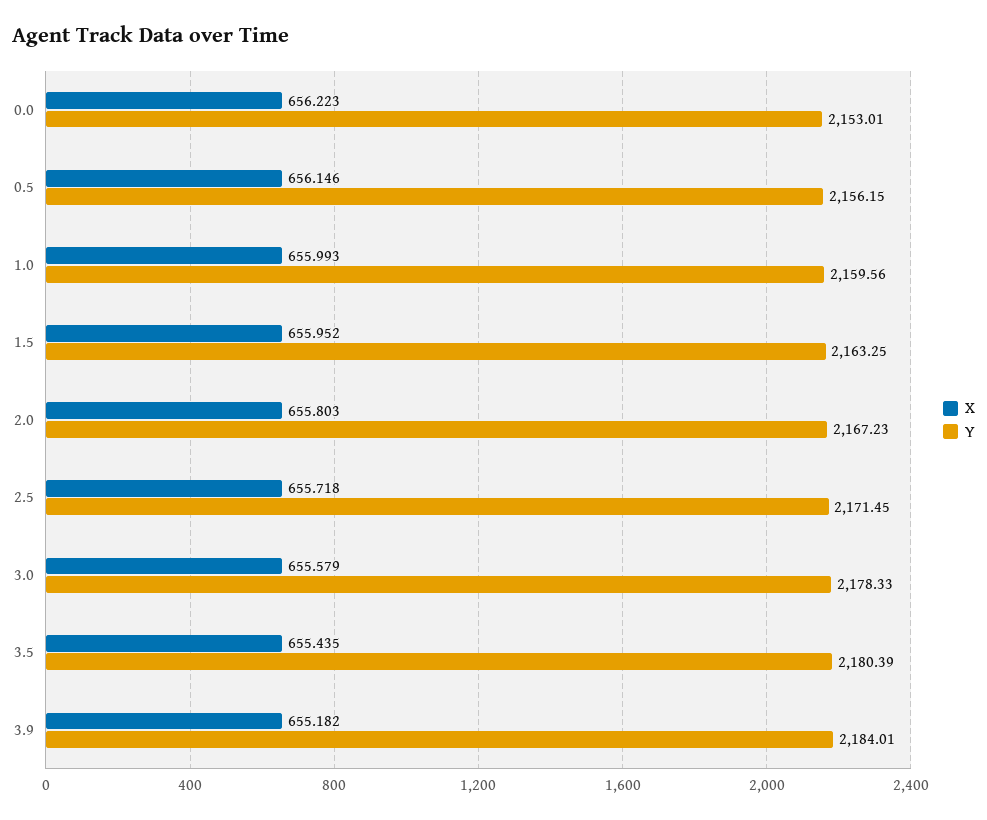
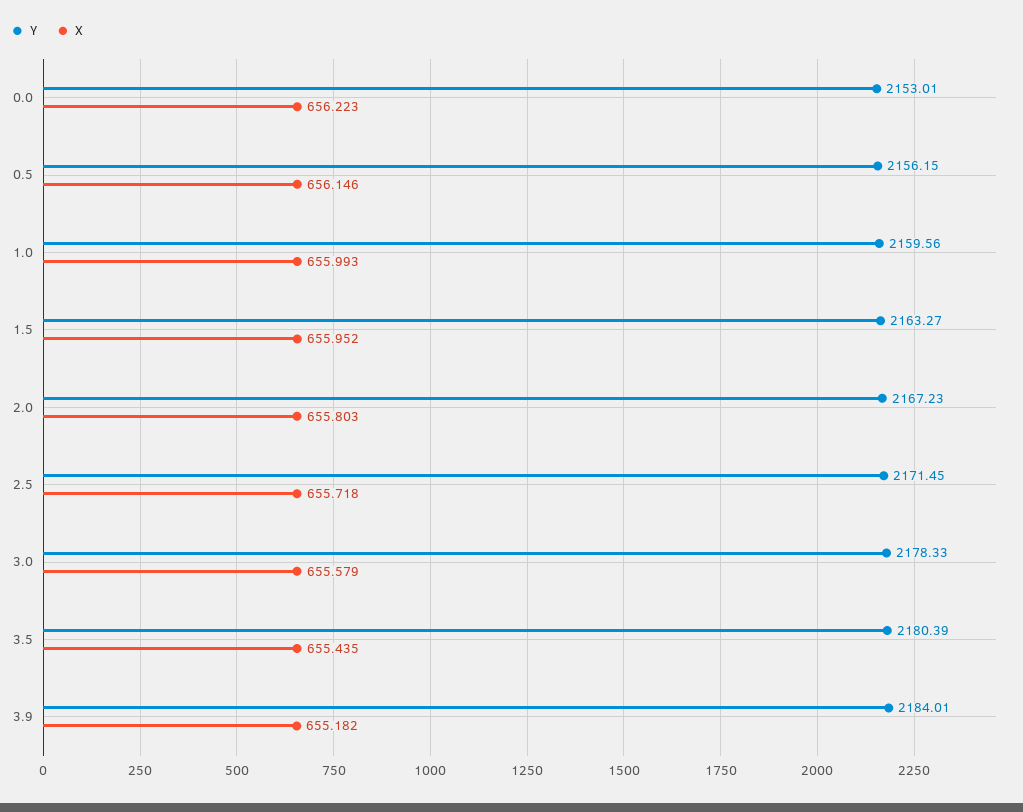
  {
    "X": {
      "0.0": 656.223,
      "0.5": 656.146,
      "1.0": 655.993,
      "1.5": 655.952,
      "2.0": 655.803,
      "2.5": 655.718,
      "3.0": 655.579,
      "3.5": 655.435,
      "3.9": 655.182
    },
    "Y": {
      "0.0": 2153.01,
      "0.5": 2156.15,
      "1.0": 2159.56,
-     "1.5": 2163.25,
+     "1.5": 2163.27,
      "2.0": 2167.23,
      "2.5": 2171.45,
      "3.0": 2178.33,
      "3.5": 2180.39,
      "3.9": 2184.01
    }
  }

